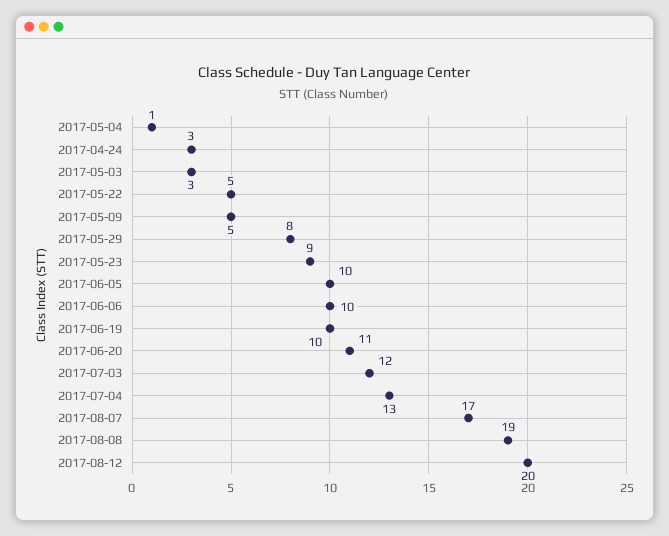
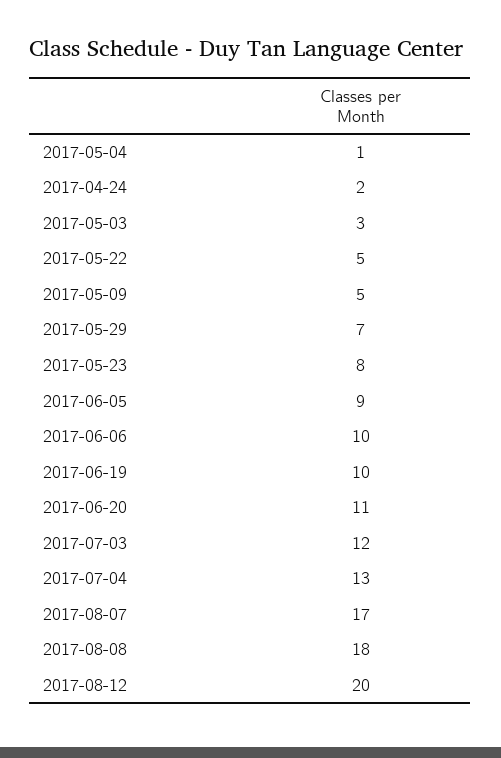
  {
    "2017-05-04": 1,
-   "2017-04-24": 3,
+   "2017-04-24": 2,
    "2017-05-03": 3,
    "2017-05-22": 5,
    "2017-05-09": 5,
-   "2017-05-29": 8,
+   "2017-05-29": 7,
-   "2017-05-23": 9,
+   "2017-05-23": 8,
-   "2017-06-05": 10,
+   "2017-06-05": 9,
    "2017-06-06": 10,
    "2017-06-19": 10,
    "2017-06-20": 11,
    "2017-07-03": 12,
    "2017-07-04": 13,
    "2017-08-07": 17,
-   "2017-08-08": 19,
+   "2017-08-08": 18,
    "2017-08-12": 20
  }

